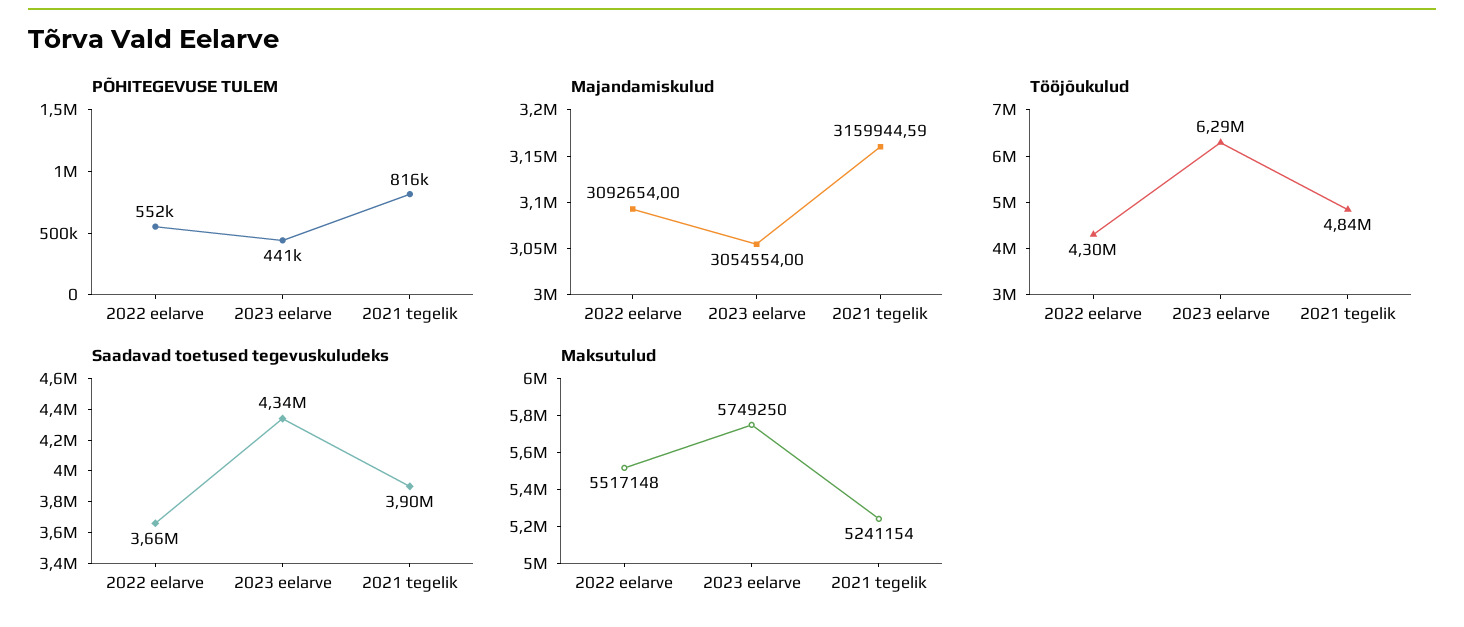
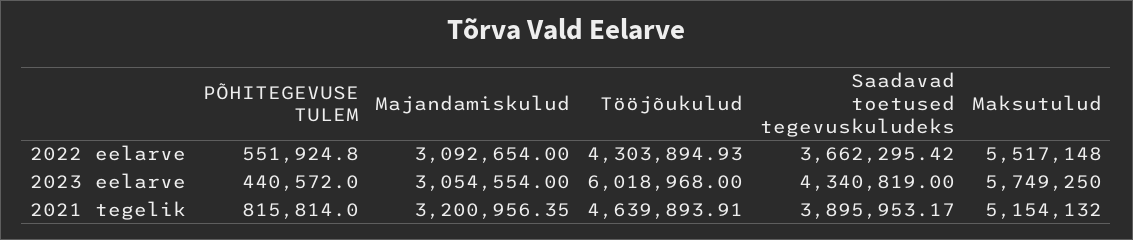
  {
    "PÕHITEGEVUSE TULEM": {
      "2022 eelarve": 551924.8,
      "2023 eelarve": 440572,
      "2021 tegelik": 815814
    },
    "Majandamiskulud": {
      "2022 eelarve": 3092654,
      "2023 eelarve": 3054554,
-     "2021 tegelik": 3159944.59
+     "2021 tegelik": 3200956.35
    },
    "Tööjõukulud": {
      "2022 eelarve": 4303894.93,
-     "2023 eelarve": 6290000,
+     "2023 eelarve": 6018968,
-     "2021 tegelik": 4840000
+     "2021 tegelik": 4639893.91
    },
    "Saadavad toetused tegevuskuludeks": {
      "2022 eelarve": 3662295.42,
      "2023 eelarve": 4340819,
      "2021 tegelik": 3895953.17
    },
    "Maksutulud": {
      "2022 eelarve": 5517148,
      "2023 eelarve": 5749250,
-     "2021 tegelik": 5241154
+     "2021 tegelik": 5154132
    }
  }

